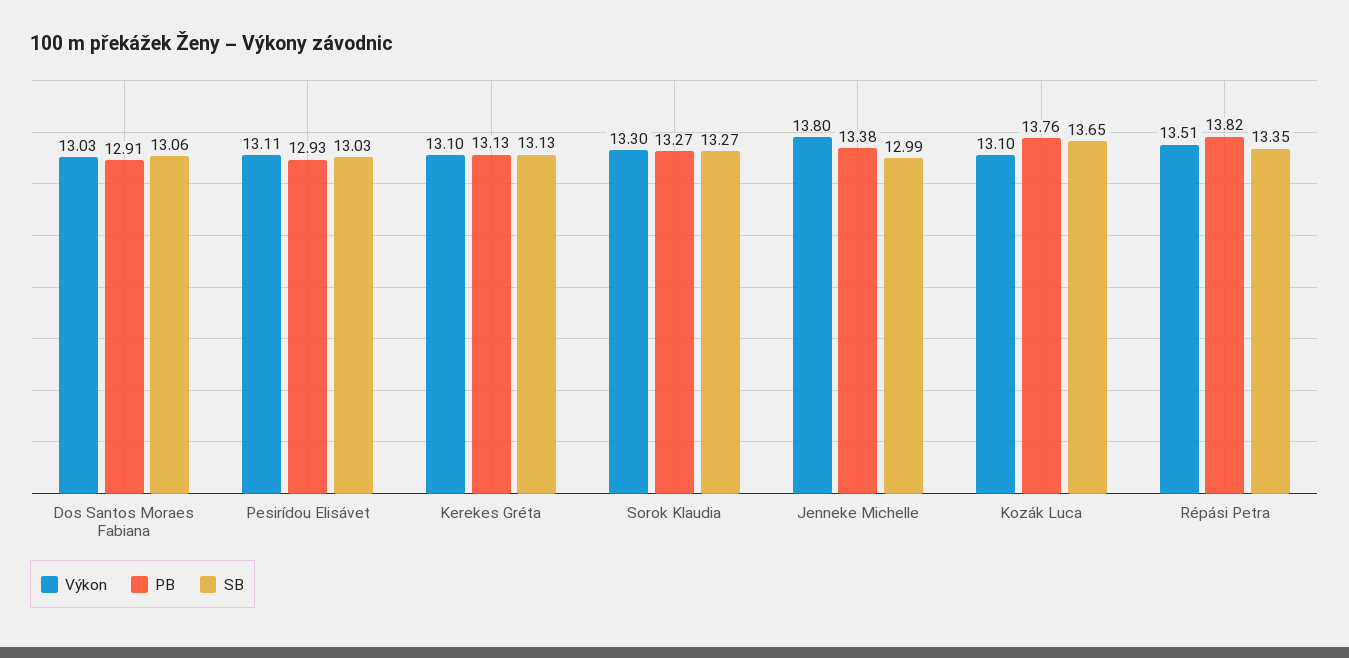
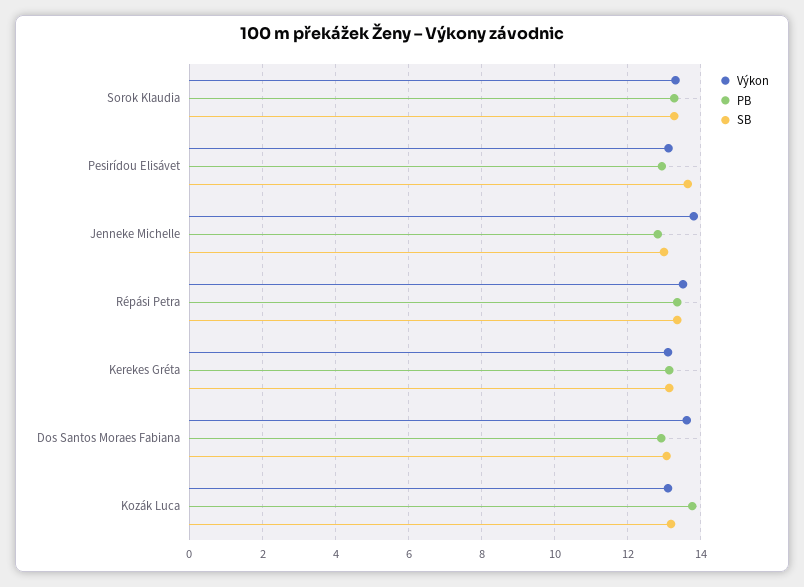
  {
    "Výkon": {
-     "Dos Santos Moraes Fabiana": 13.03,
+     "Dos Santos Moraes Fabiana": 13.6,
      "Pesirídou Elisávet": 13.11,
      "Kerekes Gréta": 13.1,
      "Sorok Klaudia": 13.3,
      "Jenneke Michelle": 13.8,
      "Kozák Luca": 13.1,
      "Répási Petra": 13.51
    },
    "PB": {
      "Dos Santos Moraes Fabiana": 12.91,
      "Pesirídou Elisávet": 12.93,
      "Kerekes Gréta": 13.13,
      "Sorok Klaudia": 13.27,
-     "Jenneke Michelle": 13.38,
+     "Jenneke Michelle": 12.8,
      "Kozák Luca": 13.76,
-     "Répási Petra": 13.82
+     "Répási Petra": 13.4
    },
    "SB": {
      "Dos Santos Moraes Fabiana": 13.06,
-     "Pesirídou Elisávet": 13.03,
+     "Pesirídou Elisávet": 13.6,
      "Kerekes Gréta": 13.13,
      "Sorok Klaudia": 13.27,
      "Jenneke Michelle": 12.99,
-     "Kozák Luca": 13.65,
+     "Kozák Luca": 13.2,
      "Répási Petra": 13.35
    }
  }

